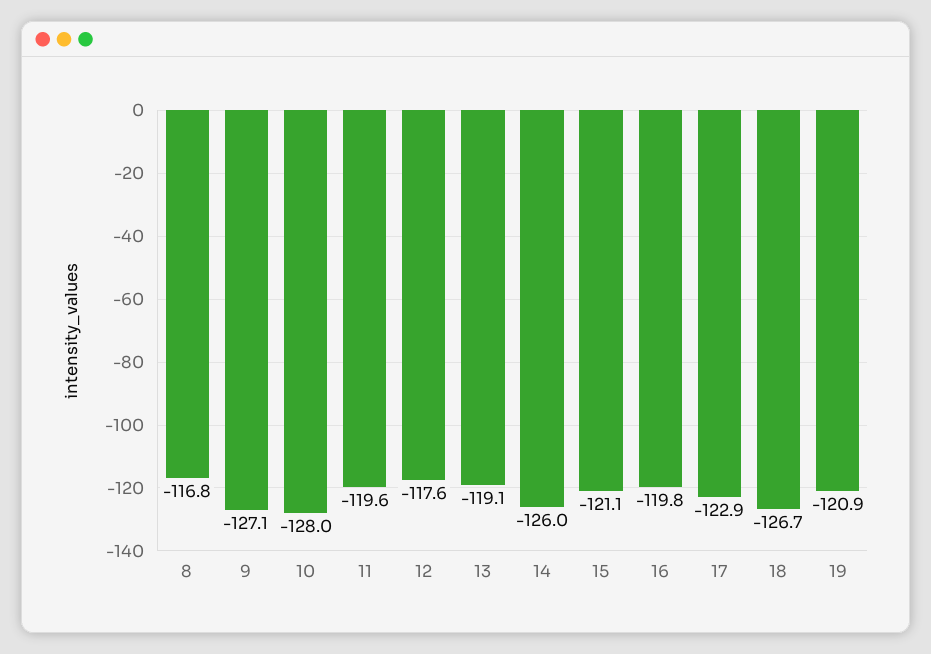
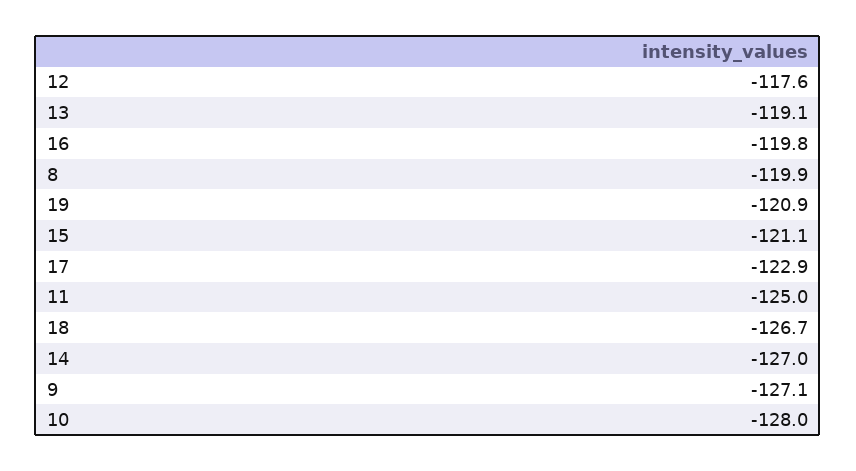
  {
-   "8": -116.8,
+   "8": -119.9,
    "9": -127.1,
    "10": -128,
-   "11": -119.6,
+   "11": -125,
    "12": -117.6,
    "13": -119.1,
-   "14": -126,
+   "14": -127,
    "15": -121.1,
    "16": -119.8,
    "17": -122.9,
    "18": -126.7,
    "19": -120.9
  }

